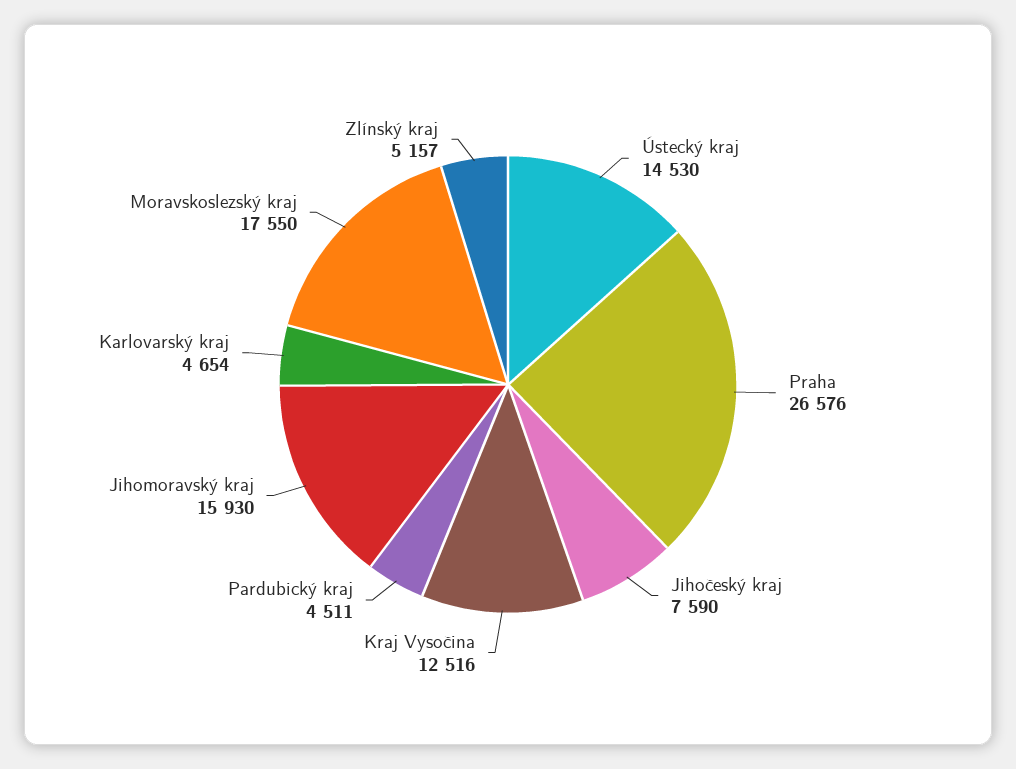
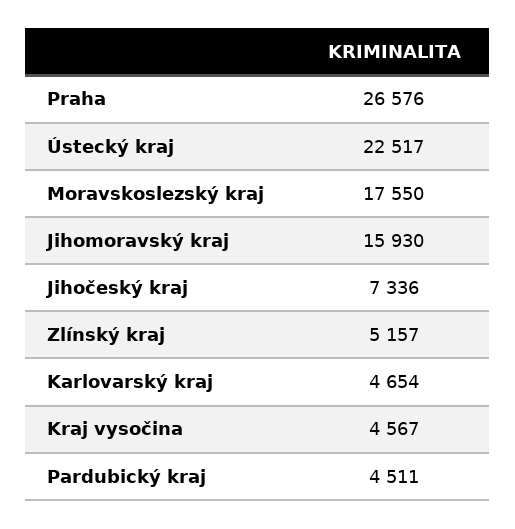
  {
-   "Ústecký kraj": 14530,
+   "Ústecký kraj": 22517,
    "Praha": 26576,
-   "Jihočeský kraj": 7590,
+   "Jihočeský kraj": 7336,
-   "Kraj Vysočina": 12516,
+   "Kraj Vysočina": 4567,
    "Pardubický kraj": 4511,
    "Jihomoravský kraj": 15930,
    "Karlovarský kraj": 4654,
    "Moravskoslezský kraj": 17550,
    "Zlínský kraj": 5157
  }

